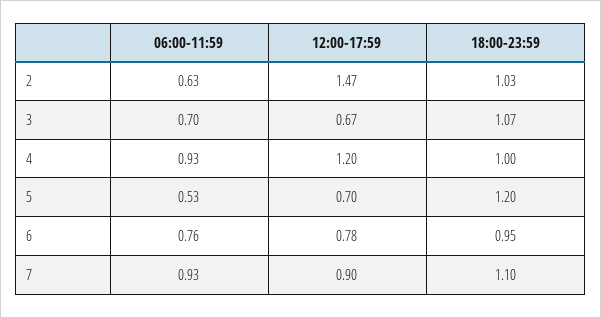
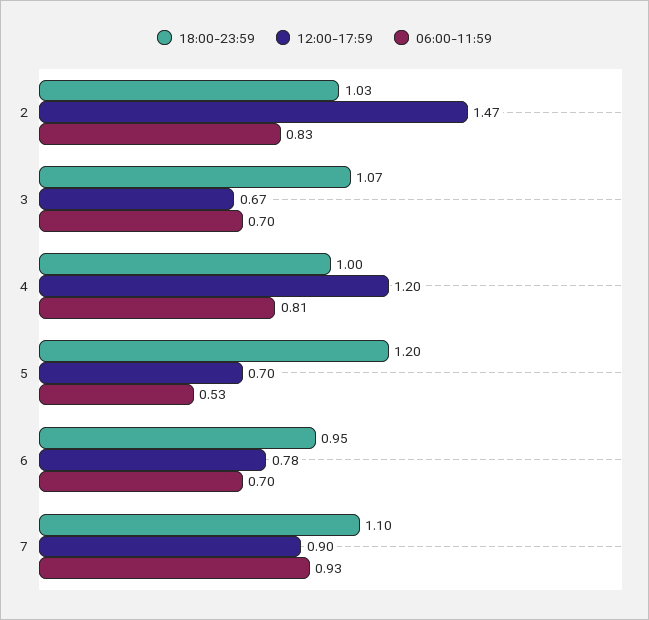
  {
    "06:00-11:59": {
-     "2": 0.63,
+     "2": 0.83,
      "3": 0.7,
-     "4": 0.93,
+     "4": 0.81,
      "5": 0.53,
-     "6": 0.76,
+     "6": 0.7,
      "7": 0.93
    },
    "12:00-17:59": {
      "2": 1.47,
      "3": 0.67,
      "4": 1.2,
      "5": 0.7,
      "6": 0.78,
      "7": 0.9
    },
    "18:00-23:59": {
      "2": 1.03,
      "3": 1.07,
      "4": 1,
      "5": 1.2,
      "6": 0.95,
      "7": 1.1
    }
  }

